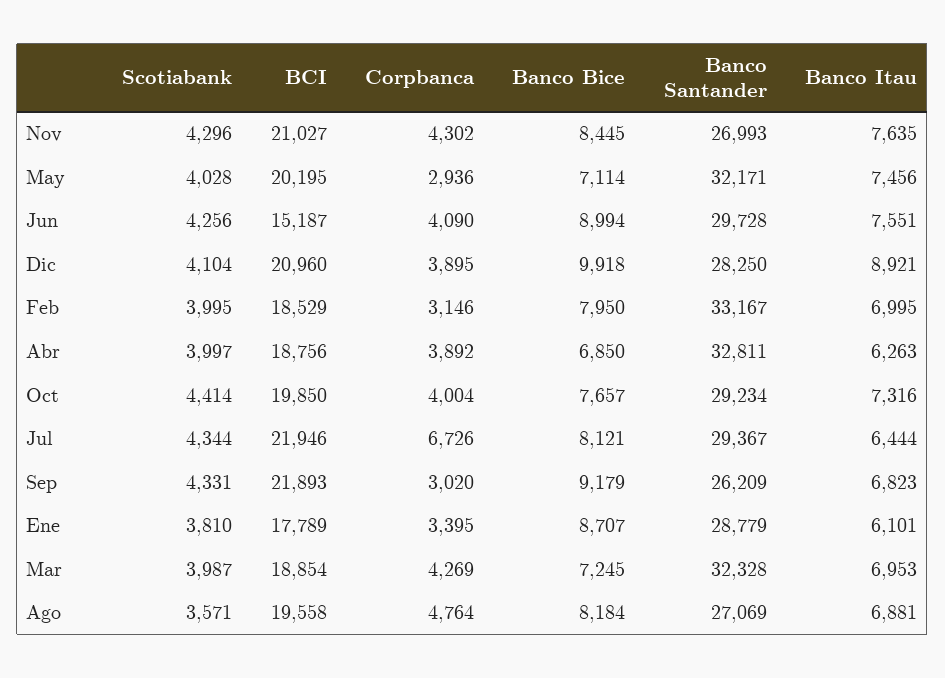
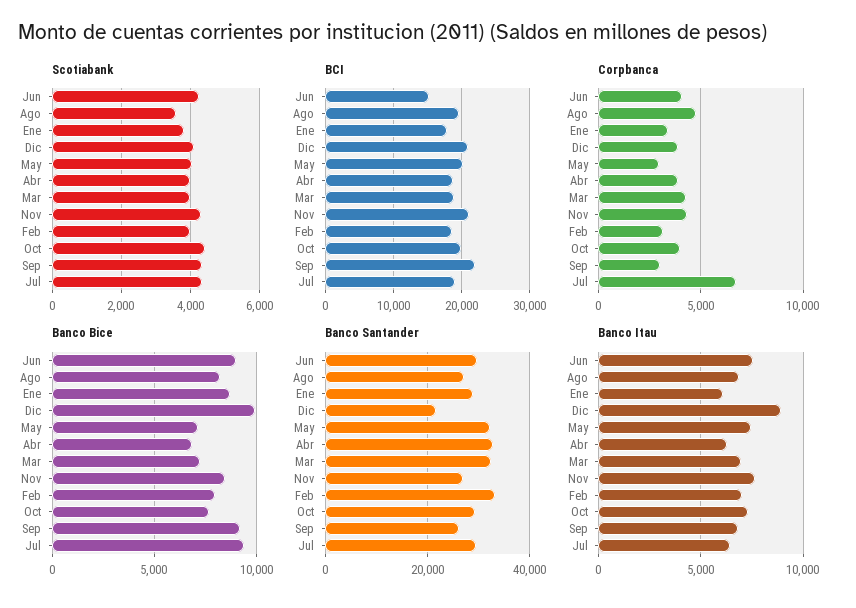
  {
    "Scotiabank": {
      "Nov": 4296,
      "May": 4028,
      "Jun": 4256,
      "Dic": 4104,
      "Feb": 3995,
      "Abr": 3997,
      "Oct": 4414,
      "Jul": 4344,
      "Sep": 4331,
      "Ene": 3810,
      "Mar": 3987,
      "Ago": 3571
    },
    "BCI": {
      "Nov": 21027,
      "May": 20195,
      "Jun": 15187,
      "Dic": 20960,
      "Feb": 18529,
      "Abr": 18756,
      "Oct": 19850,
-     "Jul": 21946,
+     "Jul": 19000,
      "Sep": 21893,
      "Ene": 17789,
      "Mar": 18854,
      "Ago": 19558
    },
    "Corpbanca": {
      "Nov": 4302,
      "May": 2936,
      "Jun": 4090,
      "Dic": 3895,
      "Feb": 3146,
      "Abr": 3892,
      "Oct": 4004,
      "Jul": 6726,
      "Sep": 3020,
      "Ene": 3395,
      "Mar": 4269,
      "Ago": 4764
    },
    "Banco Bice": {
      "Nov": 8445,
      "May": 7114,
      "Jun": 8994,
      "Dic": 9918,
      "Feb": 7950,
      "Abr": 6850,
      "Oct": 7657,
-     "Jul": 8121,
+     "Jul": 9500,
      "Sep": 9179,
      "Ene": 8707,
      "Mar": 7245,
      "Ago": 8184
    },
    "Banco Santander": {
      "Nov": 26993,
      "May": 32171,
      "Jun": 29728,
-     "Dic": 28250,
+     "Dic": 22000,
      "Feb": 33167,
      "Abr": 32811,
      "Oct": 29234,
      "Jul": 29367,
      "Sep": 26209,
      "Ene": 28779,
      "Mar": 32328,
      "Ago": 27069
    },
    "Banco Itau": {
      "Nov": 7635,
      "May": 7456,
      "Jun": 7551,
      "Dic": 8921,
      "Feb": 6995,
      "Abr": 6263,
      "Oct": 7316,
      "Jul": 6444,
      "Sep": 6823,
      "Ene": 6101,
      "Mar": 6953,
      "Ago": 6881
    }
  }

